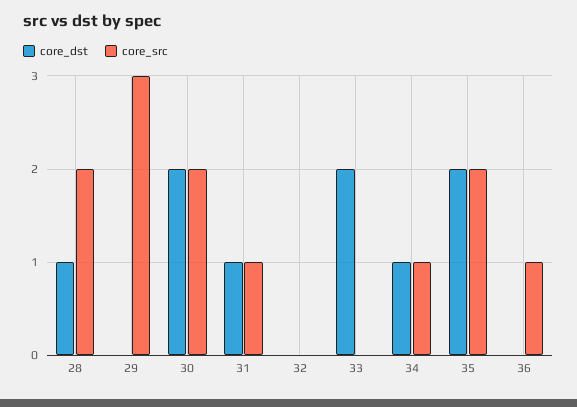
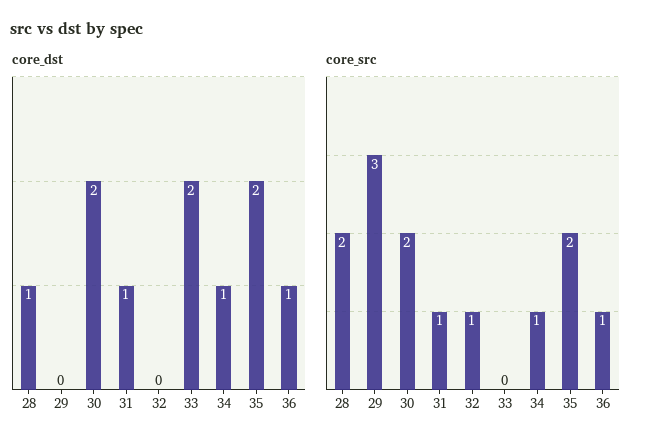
  {
    "core_dst": {
      "28": 1,
      "29": 0,
      "30": 2,
      "31": 1,
      "32": 0,
      "33": 2,
      "34": 1,
      "35": 2,
-     "36": 0
+     "36": 1
    },
    "core_src": {
      "28": 2,
      "29": 3,
      "30": 2,
      "31": 1,
-     "32": 0,
+     "32": 1,
      "33": 0,
      "34": 1,
      "35": 2,
      "36": 1
    }
  }

